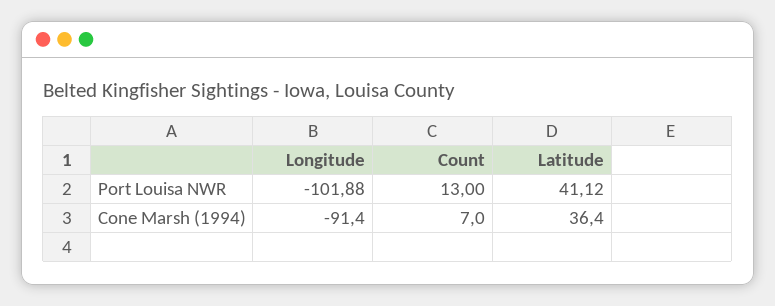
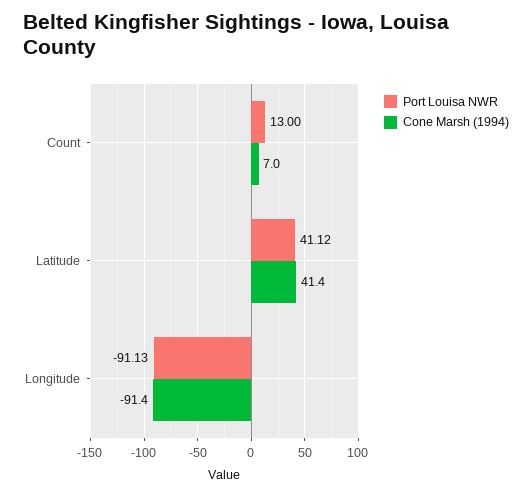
  {
    "Port Louisa NWR": {
-     "Longitude": -101.88,
+     "Longitude": -91.13,
      "Count": 13,
      "Latitude": 41.12
    },
    "Cone Marsh (1994)": {
      "Longitude": -91.4,
      "Count": 7,
-     "Latitude": 36.4
+     "Latitude": 41.4
    }
  }

